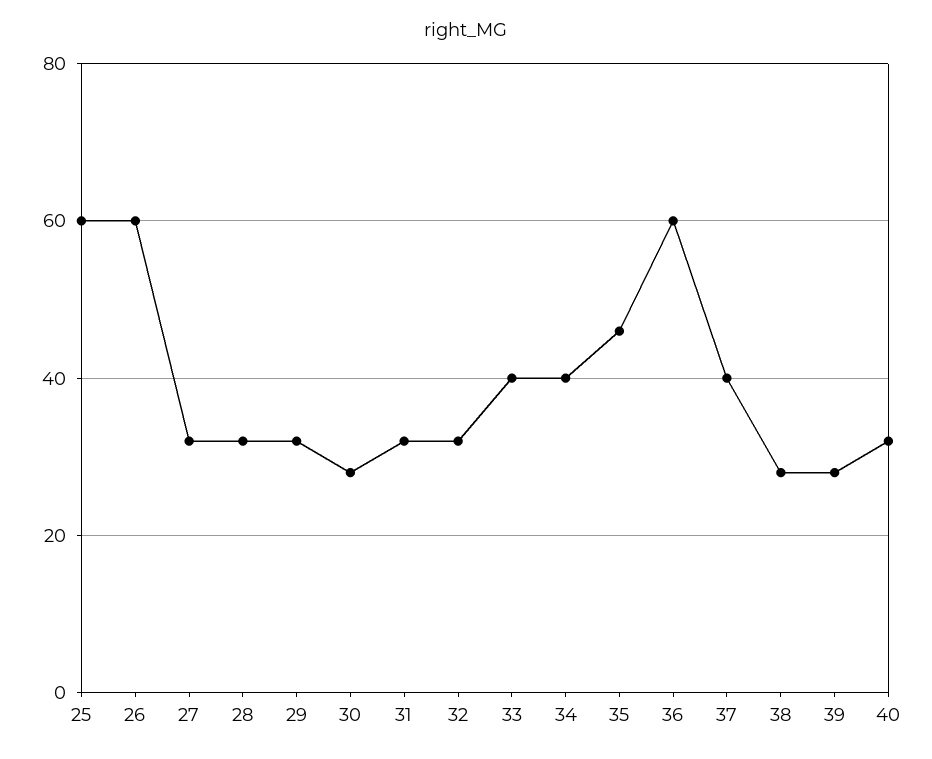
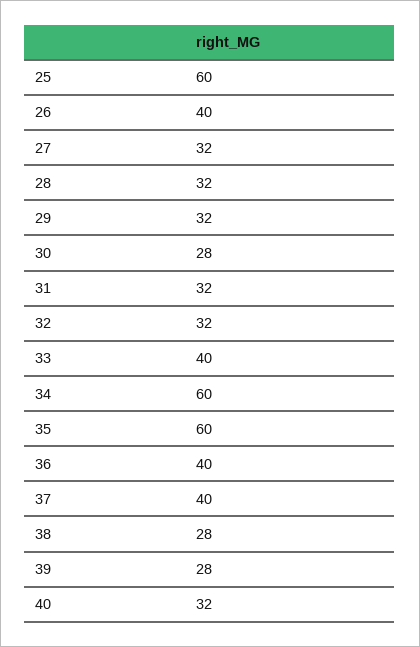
  {
    "25": 60,
-   "26": 60,
+   "26": 40,
    "27": 32,
    "28": 32,
    "29": 32,
    "30": 28,
    "31": 32,
    "32": 32,
    "33": 40,
-   "34": 40,
+   "34": 60,
-   "35": 45,
+   "35": 60,
-   "36": 60,
+   "36": 40,
    "37": 40,
    "38": 28,
    "39": 28,
    "40": 32
  }

